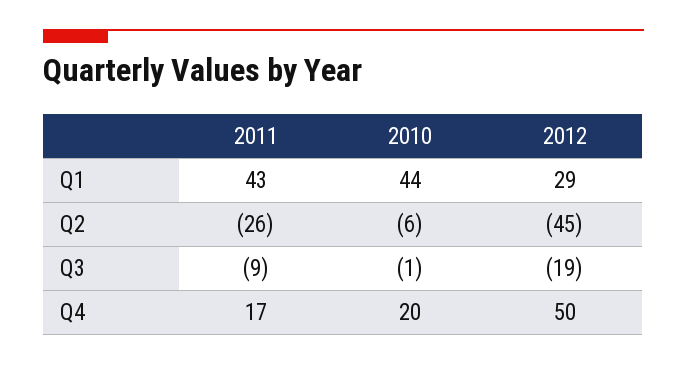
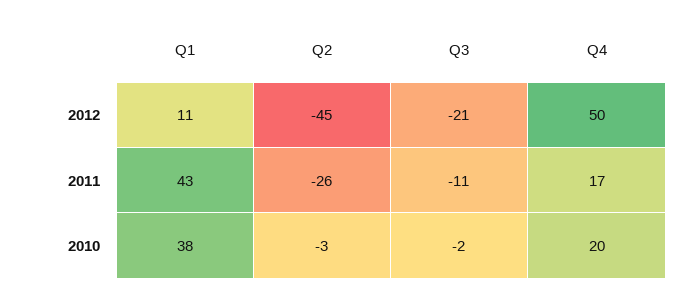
  {
    "2011": {
      "Q1": 43,
      "Q2": -26,
-     "Q3": -9,
+     "Q3": -11,
      "Q4": 17
    },
    "2010": {
-     "Q1": 44,
+     "Q1": 38,
-     "Q2": -6,
+     "Q2": -3,
-     "Q3": -1,
+     "Q3": -2,
      "Q4": 20
    },
    "2012": {
-     "Q1": 29,
+     "Q1": 11,
      "Q2": -45,
-     "Q3": -19,
+     "Q3": -21,
      "Q4": 50
    }
  }

